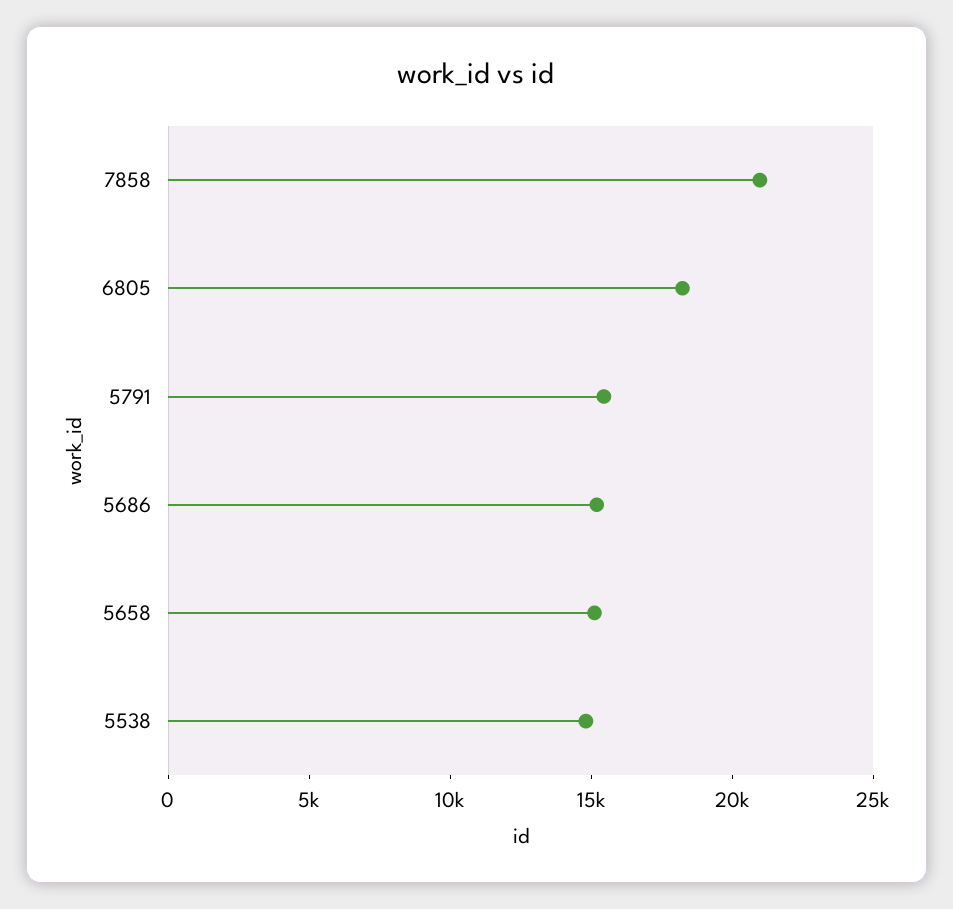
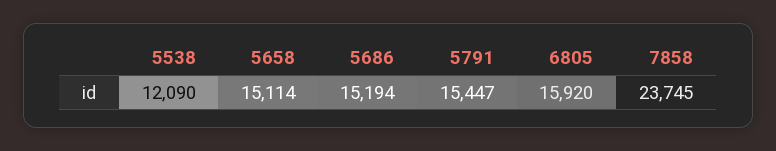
  {
-   "7858": 21000,
+   "7858": 23745,
-   "6805": 18000,
+   "6805": 15920,
    "5791": 15447,
    "5686": 15194,
    "5658": 15114,
-   "5538": 15000
+   "5538": 12090
  }

